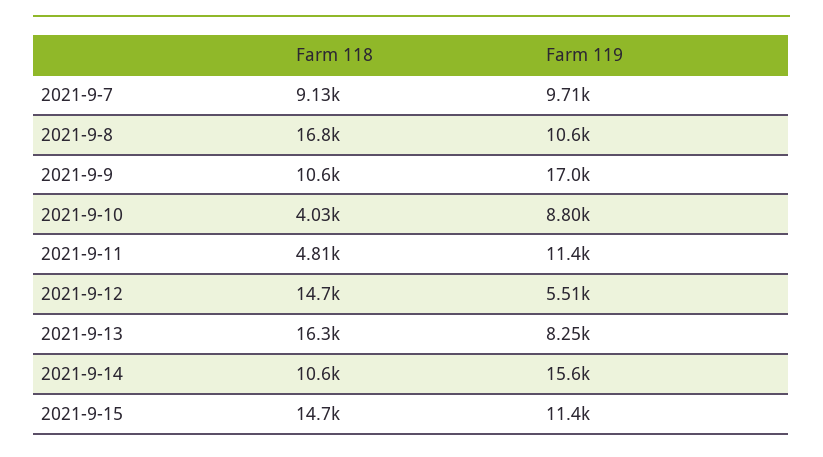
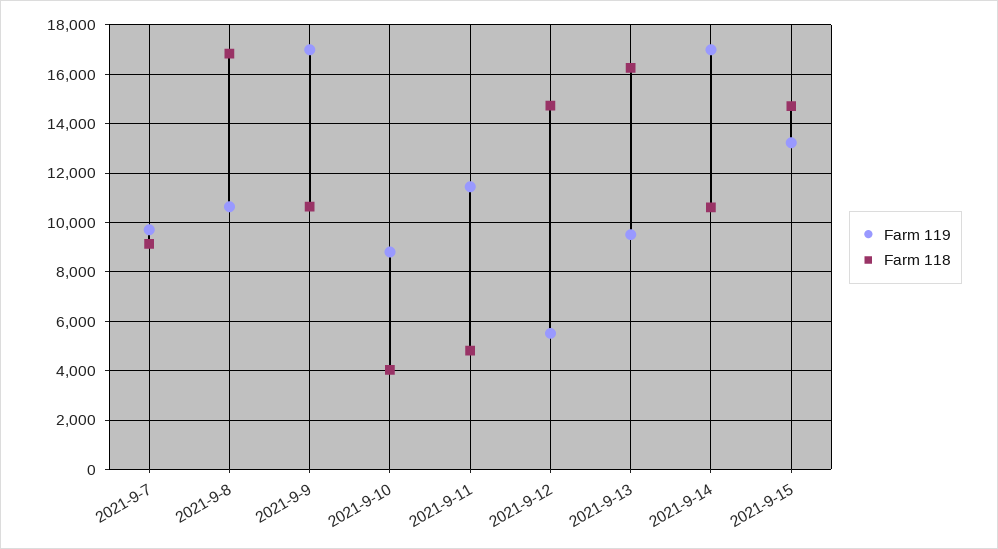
  {
    "Farm 118": {
      "2021-9-7": 9130,
      "2021-9-8": 16800,
      "2021-9-9": 10600,
      "2021-9-10": 4030,
      "2021-9-11": 4810,
      "2021-9-12": 14700,
      "2021-9-13": 16300,
      "2021-9-14": 10600,
      "2021-9-15": 14700
    },
    "Farm 119": {
      "2021-9-7": 9710,
      "2021-9-8": 10600,
      "2021-9-9": 17000,
      "2021-9-10": 8800,
      "2021-9-11": 11400,
      "2021-9-12": 5510,
-     "2021-9-13": 8250,
+     "2021-9-13": 9500,
-     "2021-9-14": 15600,
+     "2021-9-14": 17000,
-     "2021-9-15": 11400
+     "2021-9-15": 13250
    }
  }

